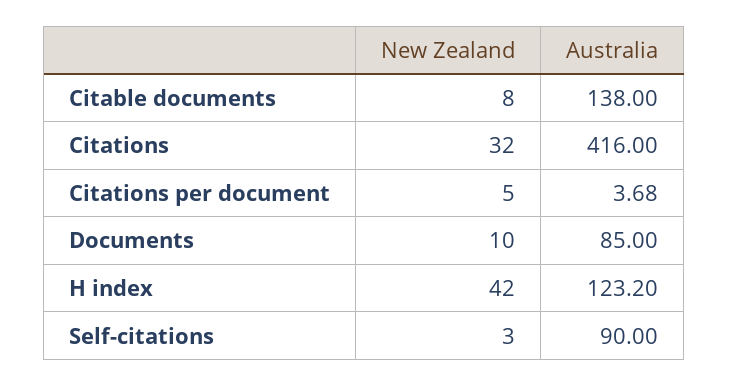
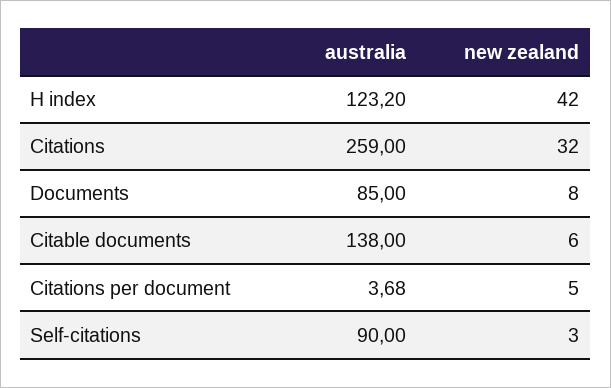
  {
    "New Zealand": {
-     "Citable documents": 8,
+     "Citable documents": 6,
      "Citations": 32,
      "Citations per document": 5,
-     "Documents": 10,
+     "Documents": 8,
      "H index": 42,
      "Self-citations": 3
    },
    "Australia": {
      "Citable documents": 138,
-     "Citations": 416,
+     "Citations": 259,
      "Citations per document": 3.68,
      "Documents": 85,
      "H index": 123.2,
      "Self-citations": 90
    }
  }

